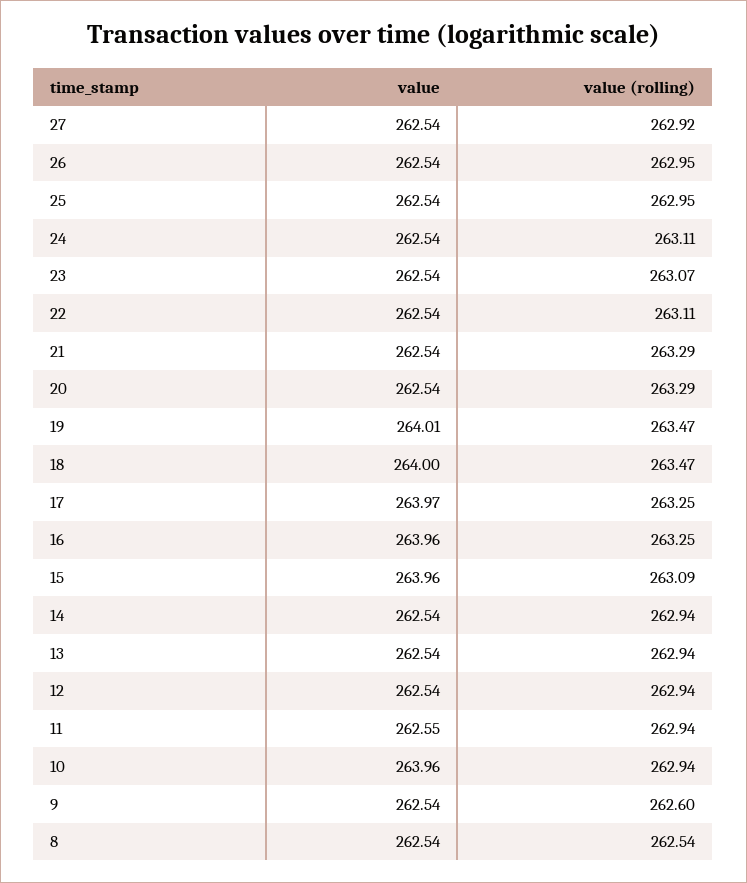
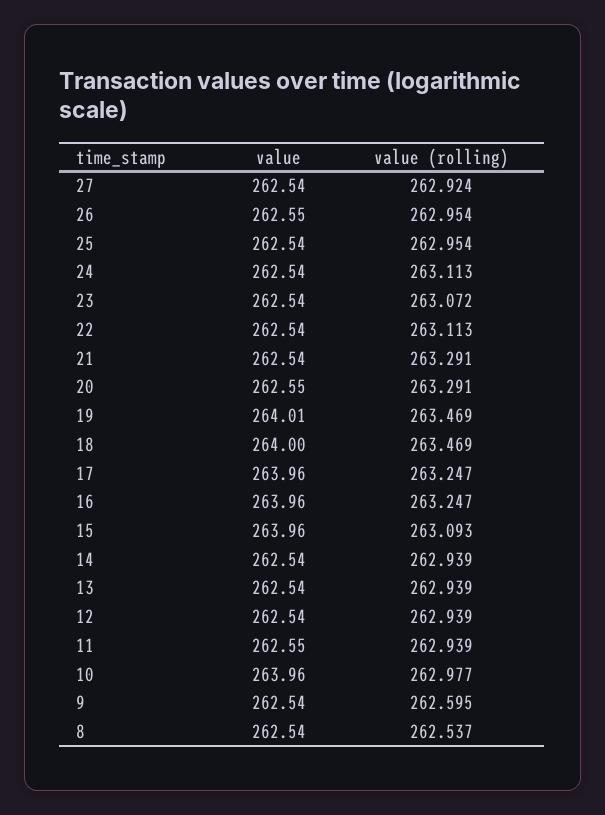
  {
    "value": {
      "27": 262.54,
-     "26": 262.54,
+     "26": 262.55,
      "25": 262.54,
      "24": 262.54,
      "23": 262.54,
      "22": 262.54,
      "21": 262.54,
-     "20": 262.54,
+     "20": 262.55,
      "19": 264.01,
      "18": 264,
-     "17": 263.97,
+     "17": 263.96,
      "16": 263.96,
      "15": 263.96,
      "14": 262.54,
      "13": 262.54,
      "12": 262.54,
      "11": 262.55,
      "10": 263.96,
      "9": 262.54,
      "8": 262.54
    },
    "value (rolling)": {
      "27": 262.924,
      "26": 262.954,
      "25": 262.954,
      "24": 263.113,
      "23": 263.072,
      "22": 263.113,
      "21": 263.291,
      "20": 263.291,
      "19": 263.469,
      "18": 263.469,
      "17": 263.247,
      "16": 263.247,
      "15": 263.093,
      "14": 262.939,
      "13": 262.939,
      "12": 262.939,
      "11": 262.939,
-     "10": 262.94,
+     "10": 262.977,
      "9": 262.595,
      "8": 262.537
    }
  }

